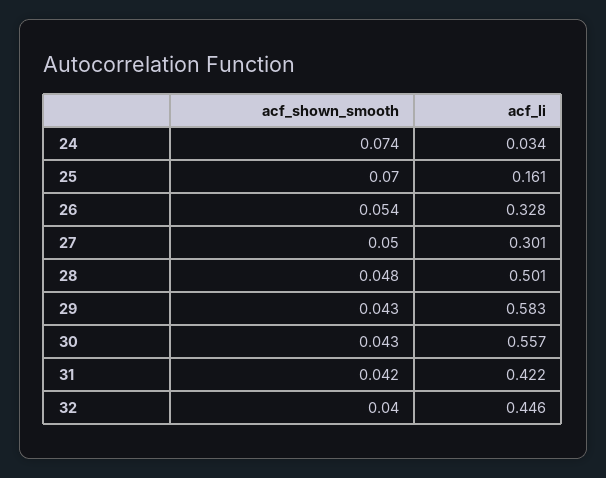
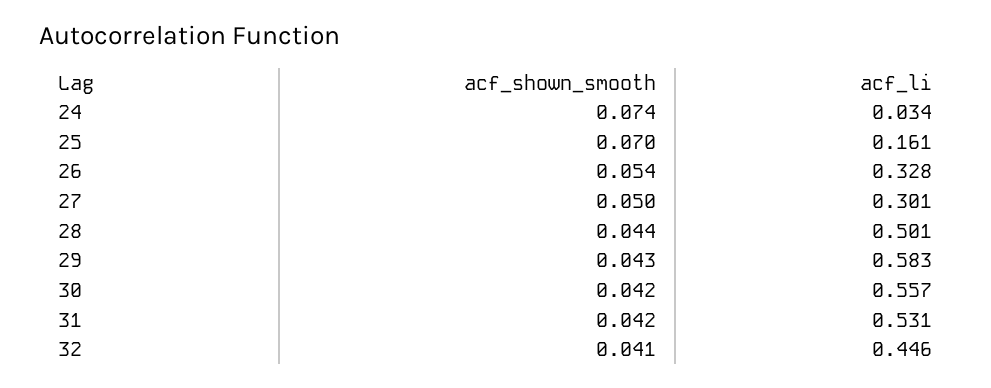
  {
    "acf_shown_smooth": {
      "24": 0.074,
      "25": 0.07,
      "26": 0.054,
      "27": 0.05,
-     "28": 0.048,
+     "28": 0.044,
      "29": 0.043,
-     "30": 0.043,
+     "30": 0.042,
      "31": 0.042,
-     "32": 0.04
+     "32": 0.041
    },
    "acf_li": {
      "24": 0.034,
      "25": 0.161,
      "26": 0.328,
      "27": 0.301,
      "28": 0.501,
      "29": 0.583,
      "30": 0.557,
-     "31": 0.422,
+     "31": 0.531,
      "32": 0.446
    }
  }

